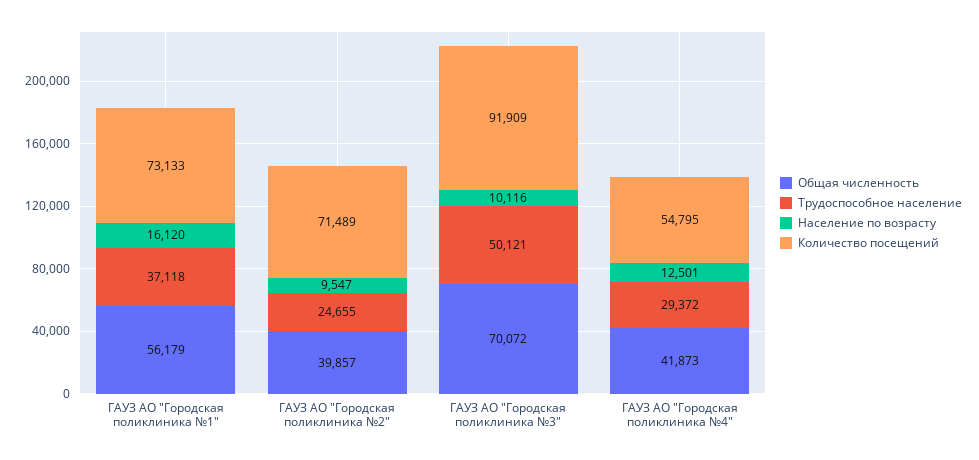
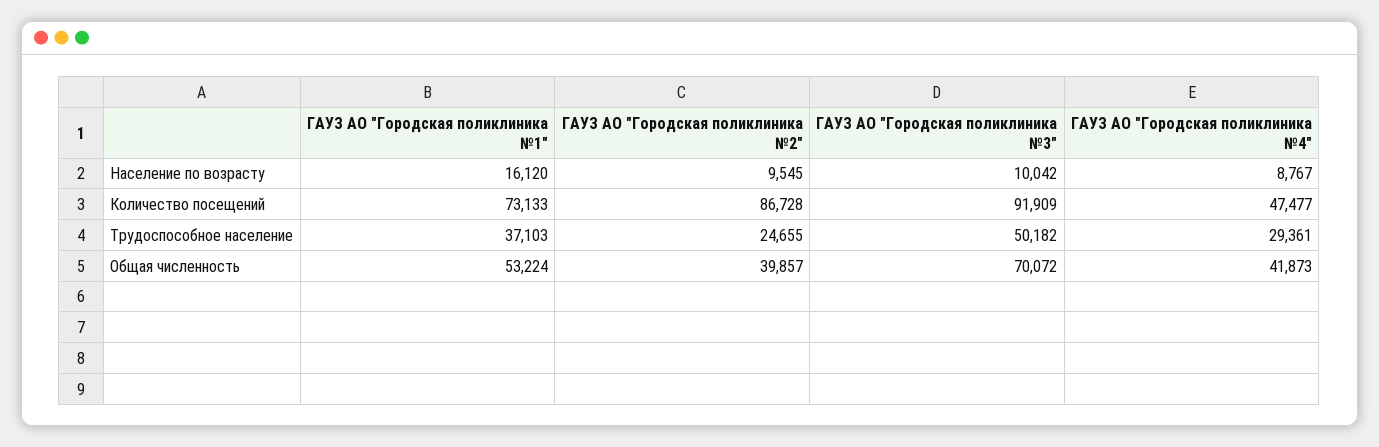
  {
    "Общая численность": {
-     "ГАУЗ АО \"Городская поликлиника №1\"": 56179,
+     "ГАУЗ АО \"Городская поликлиника №1\"": 53224,
      "ГАУЗ АО \"Городская поликлиника №2\"": 39857,
      "ГАУЗ АО \"Городская поликлиника №3\"": 70072,
      "ГАУЗ АО \"Городская поликлиника №4\"": 41873
    },
    "Трудоспособное население": {
-     "ГАУЗ АО \"Городская поликлиника №1\"": 37118,
+     "ГАУЗ АО \"Городская поликлиника №1\"": 37103,
      "ГАУЗ АО \"Городская поликлиника №2\"": 24655,
-     "ГАУЗ АО \"Городская поликлиника №3\"": 50121,
+     "ГАУЗ АО \"Городская поликлиника №3\"": 50182,
-     "ГАУЗ АО \"Городская поликлиника №4\"": 29372
+     "ГАУЗ АО \"Городская поликлиника №4\"": 29361
    },
    "Население по возрасту": {
      "ГАУЗ АО \"Городская поликлиника №1\"": 16120,
-     "ГАУЗ АО \"Городская поликлиника №2\"": 9547,
+     "ГАУЗ АО \"Городская поликлиника №2\"": 9545,
-     "ГАУЗ АО \"Городская поликлиника №3\"": 10116,
+     "ГАУЗ АО \"Городская поликлиника №3\"": 10042,
-     "ГАУЗ АО \"Городская поликлиника №4\"": 12501
+     "ГАУЗ АО \"Городская поликлиника №4\"": 8767
    },
    "Количество посещений": {
      "ГАУЗ АО \"Городская поликлиника №1\"": 73133,
-     "ГАУЗ АО \"Городская поликлиника №2\"": 71489,
+     "ГАУЗ АО \"Городская поликлиника №2\"": 86728,
      "ГАУЗ АО \"Городская поликлиника №3\"": 91909,
-     "ГАУЗ АО \"Городская поликлиника №4\"": 54795
+     "ГАУЗ АО \"Городская поликлиника №4\"": 47477
    }
  }

